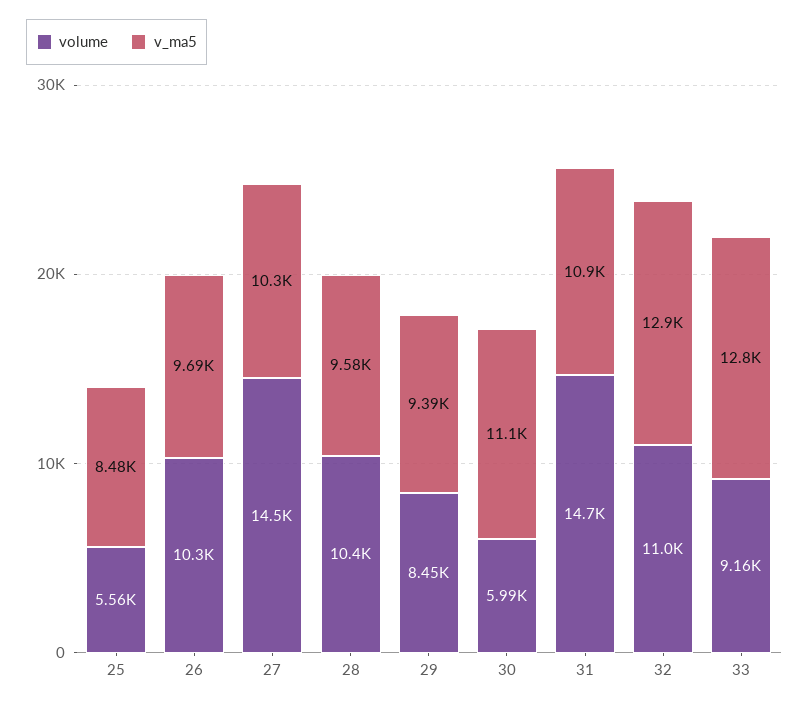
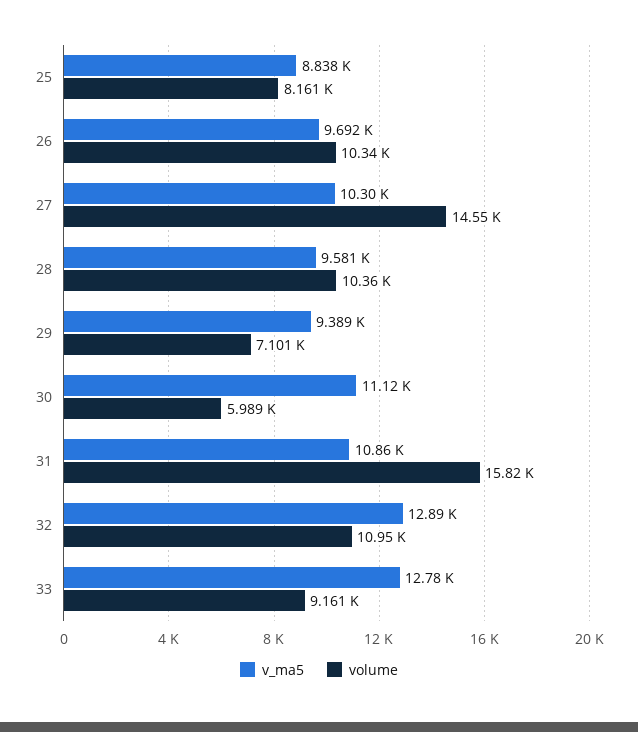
  {
    "volume": {
-     "25": 5560,
+     "25": 8161,
      "26": 10340,
      "27": 14550,
      "28": 10360,
-     "29": 8450,
+     "29": 7101,
      "30": 5989,
-     "31": 14700,
+     "31": 15820,
      "32": 10950,
      "33": 9161
    },
    "v_ma5": {
-     "25": 8480,
+     "25": 8838,
      "26": 9692,
      "27": 10300,
      "28": 9581,
      "29": 9389,
      "30": 11120,
      "31": 10860,
      "32": 12890,
      "33": 12780
    }
  }

